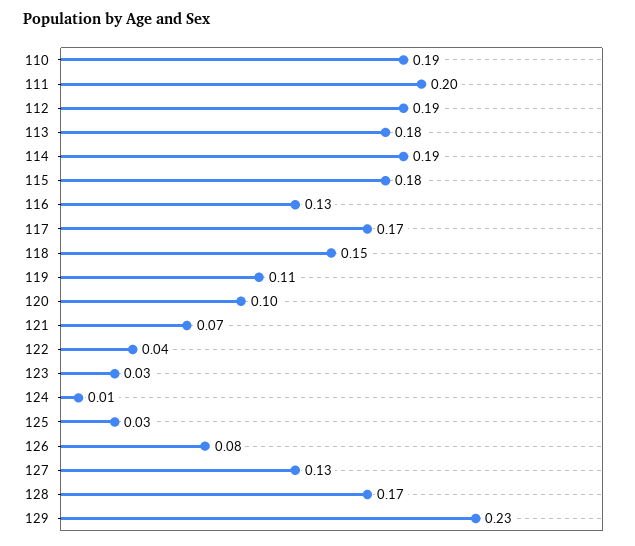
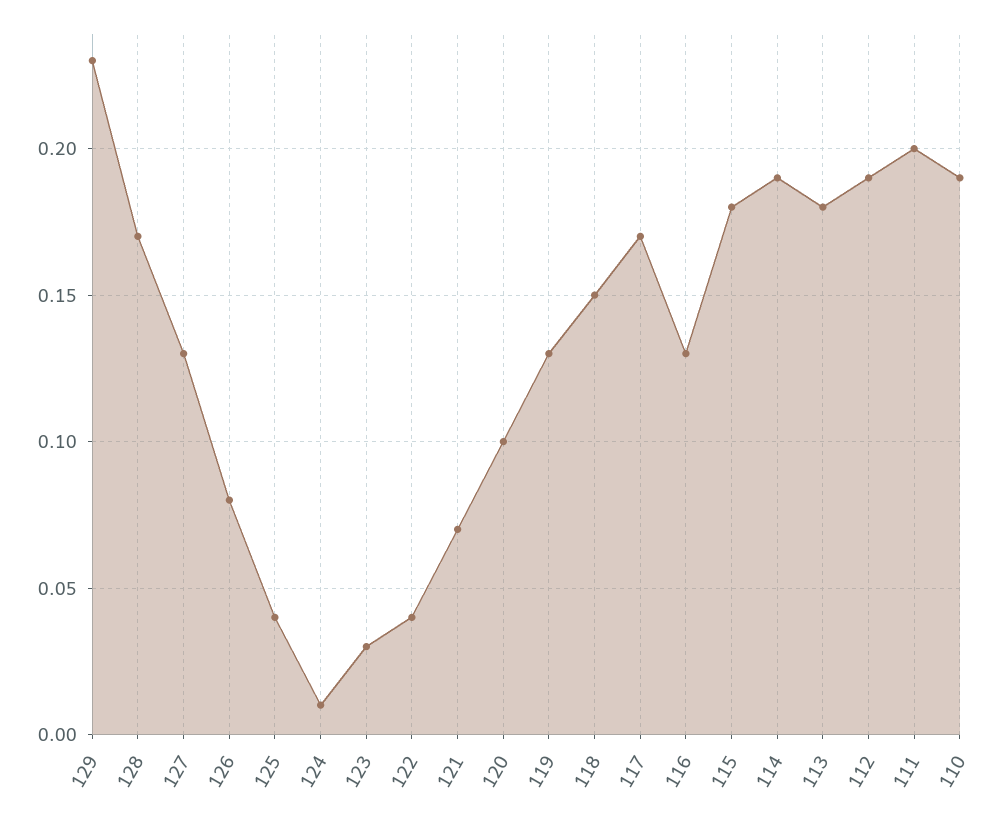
  {
    "110": 0.19,
    "111": 0.2,
    "112": 0.19,
    "113": 0.18,
    "114": 0.19,
    "115": 0.18,
    "116": 0.13,
    "117": 0.17,
    "118": 0.15,
-   "119": 0.11,
+   "119": 0.13,
    "120": 0.1,
    "121": 0.07,
    "122": 0.04,
    "123": 0.03,
    "124": 0.01,
-   "125": 0.03,
+   "125": 0.04,
    "126": 0.08,
    "127": 0.13,
    "128": 0.17,
    "129": 0.23
  }

